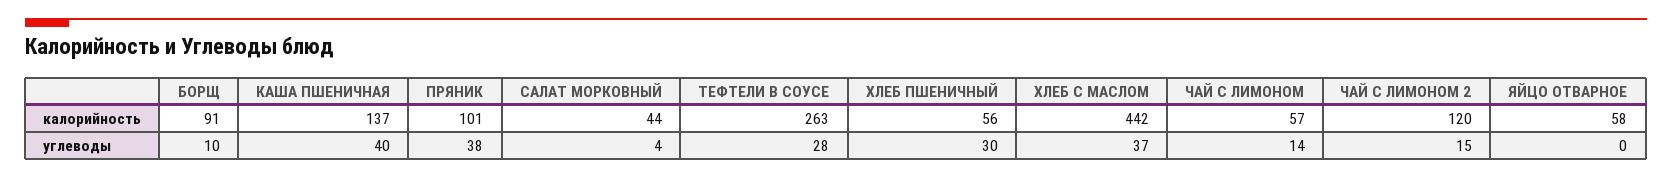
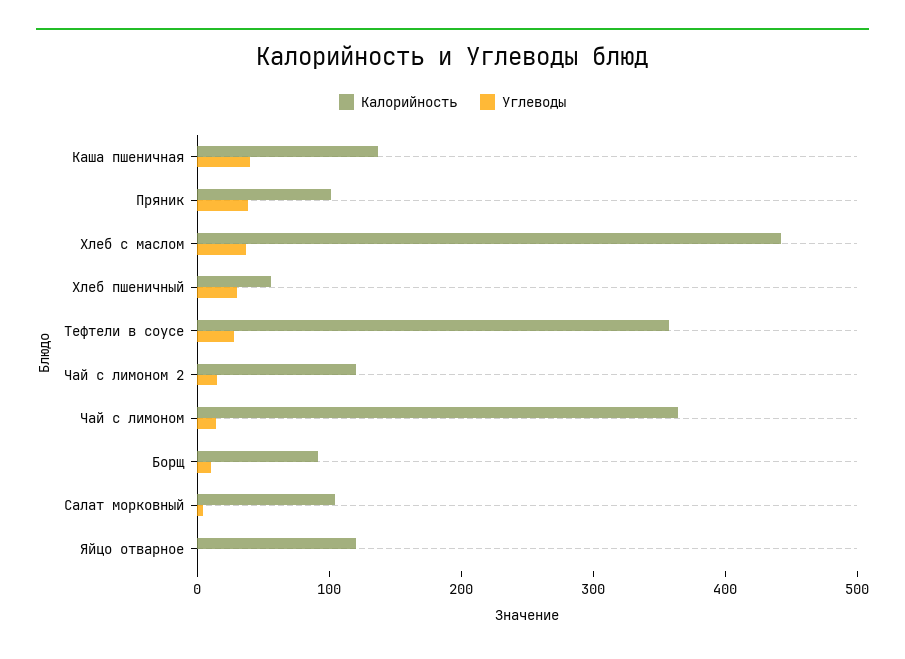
  {
    "калорийность": {
      "БОРЩ": 91,
      "КАША ПШЕНИЧНАЯ": 137,
      "ПРЯНИК": 101,
-     "САЛАТ МОРКОВНЫЙ": 44,
+     "САЛАТ МОРКОВНЫЙ": 100,
-     "ТЕФТЕЛИ В СОУСЕ": 263,
+     "ТЕФТЕЛИ В СОУСЕ": 360,
      "ХЛЕБ ПШЕНИЧНЫЙ": 56,
      "ХЛЕБ С МАСЛОМ": 442,
-     "ЧАЙ С ЛИМОНОМ": 57,
+     "ЧАЙ С ЛИМОНОМ": 360,
      "ЧАЙ С ЛИМОНОМ 2": 120,
-     "ЯЙЦО ОТВАРНОЕ": 58
+     "ЯЙЦО ОТВАРНОЕ": 120
    },
    "углеводы": {
      "БОРЩ": 10,
      "КАША ПШЕНИЧНАЯ": 40,
      "ПРЯНИК": 38,
      "САЛАТ МОРКОВНЫЙ": 4,
      "ТЕФТЕЛИ В СОУСЕ": 28,
      "ХЛЕБ ПШЕНИЧНЫЙ": 30,
      "ХЛЕБ С МАСЛОМ": 37,
      "ЧАЙ С ЛИМОНОМ": 14,
      "ЧАЙ С ЛИМОНОМ 2": 15,
      "ЯЙЦО ОТВАРНОЕ": 0
    }
  }

